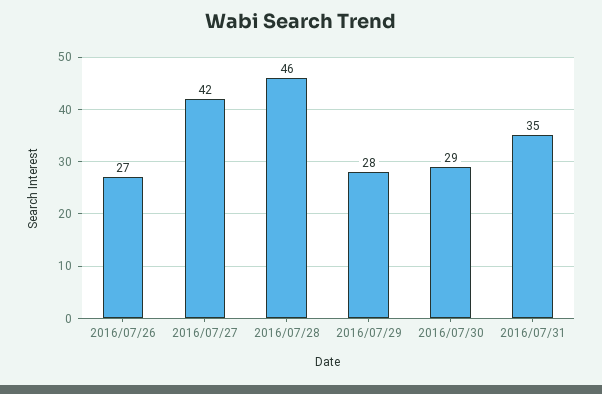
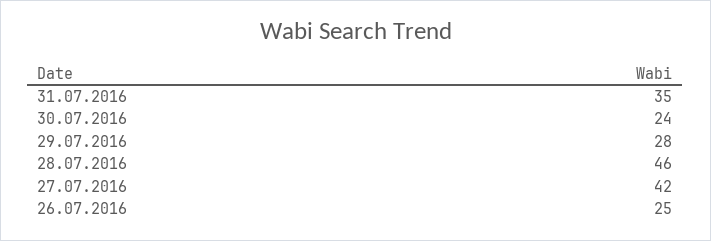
  {
-   "2016/07/26": 27,
+   "2016/07/26": 25,
    "2016/07/27": 42,
    "2016/07/28": 46,
    "2016/07/29": 28,
-   "2016/07/30": 29,
+   "2016/07/30": 24,
    "2016/07/31": 35
  }

